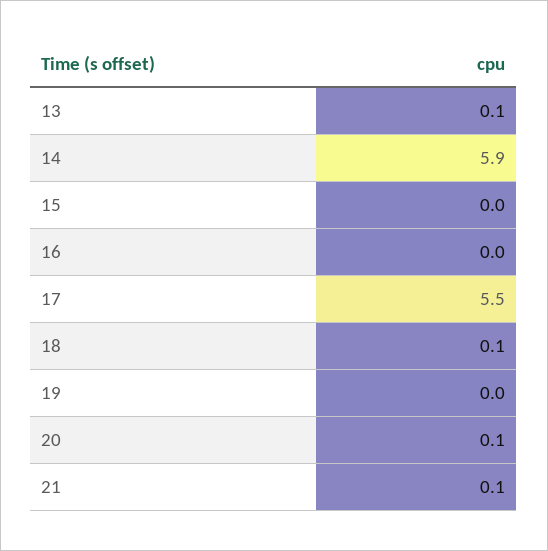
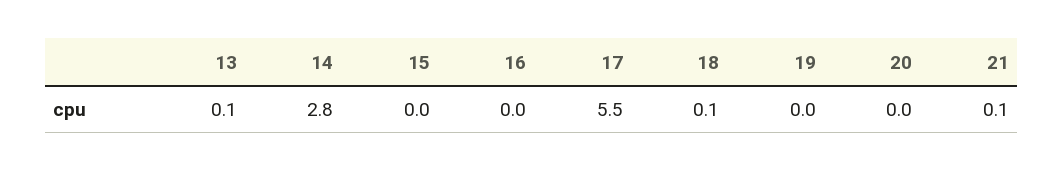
  {
    "13": 0.1,
-   "14": 5.9,
+   "14": 2.8,
    "15": 0,
    "16": 0,
    "17": 5.5,
    "18": 0.1,
    "19": 0,
-   "20": 0.1,
+   "20": 0,
    "21": 0.1
  }

